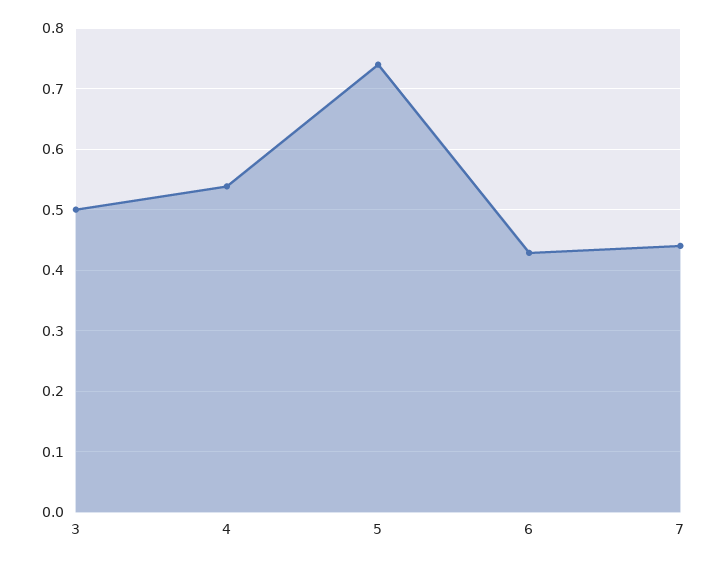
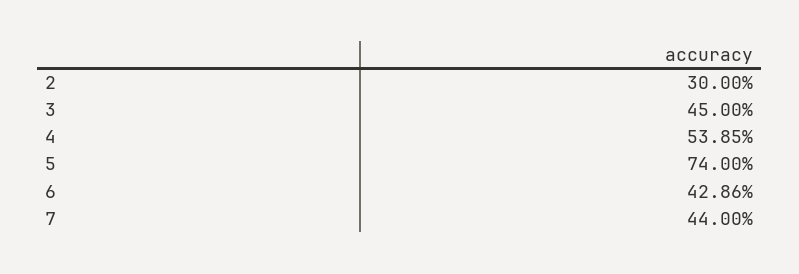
  {
-   "3": 0.5,
+   "3": 0.45,
    "4": 0.5385,
    "5": 0.74,
    "6": 0.4286,
-   "7": 0.44
+   "7": 0.44,
+   "2": 0.3
  }

